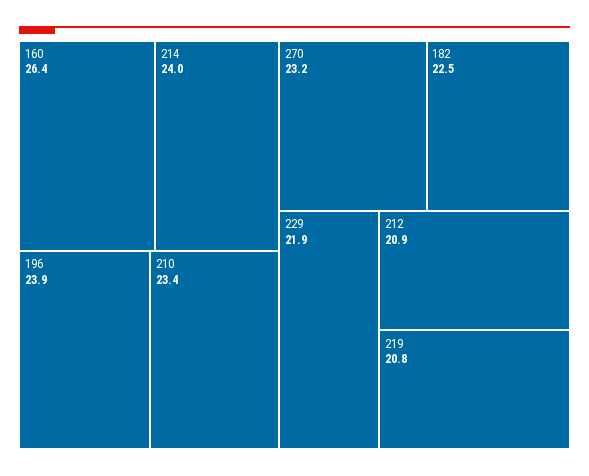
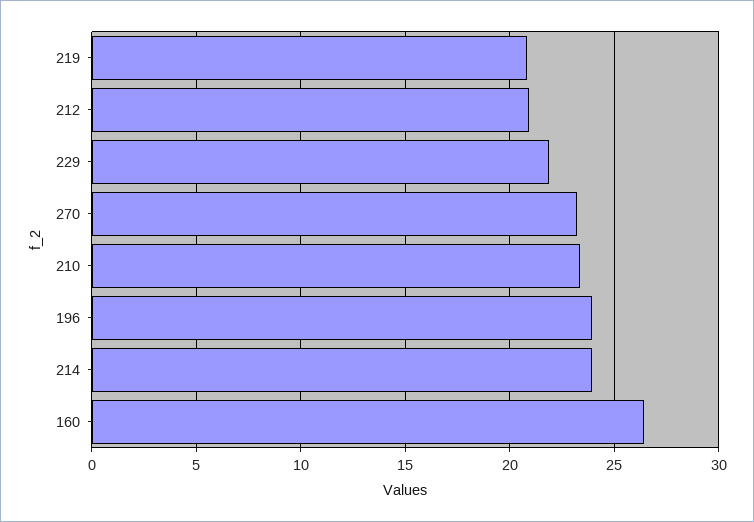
  {
    "160": 26.4,
    "214": 24,
    "196": 23.9,
    "210": 23.4,
    "270": 23.2,
-   "182": 22.5,
    "229": 21.9,
    "212": 20.9,
    "219": 20.8
  }

